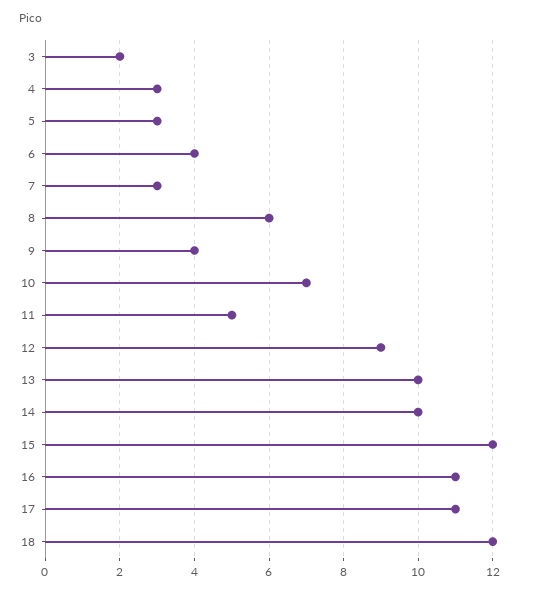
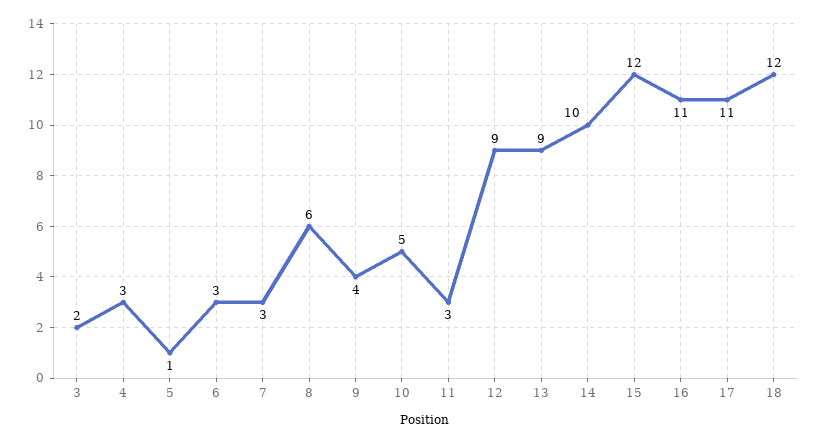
  {
    "3": 2,
    "4": 3,
-   "5": 3,
+   "5": 1,
-   "6": 4,
+   "6": 3,
    "7": 3,
    "8": 6,
    "9": 4,
-   "10": 7,
+   "10": 5,
-   "11": 5,
+   "11": 3,
    "12": 9,
-   "13": 10,
+   "13": 9,
    "14": 10,
    "15": 12,
    "16": 11,
    "17": 11,
    "18": 12
  }

